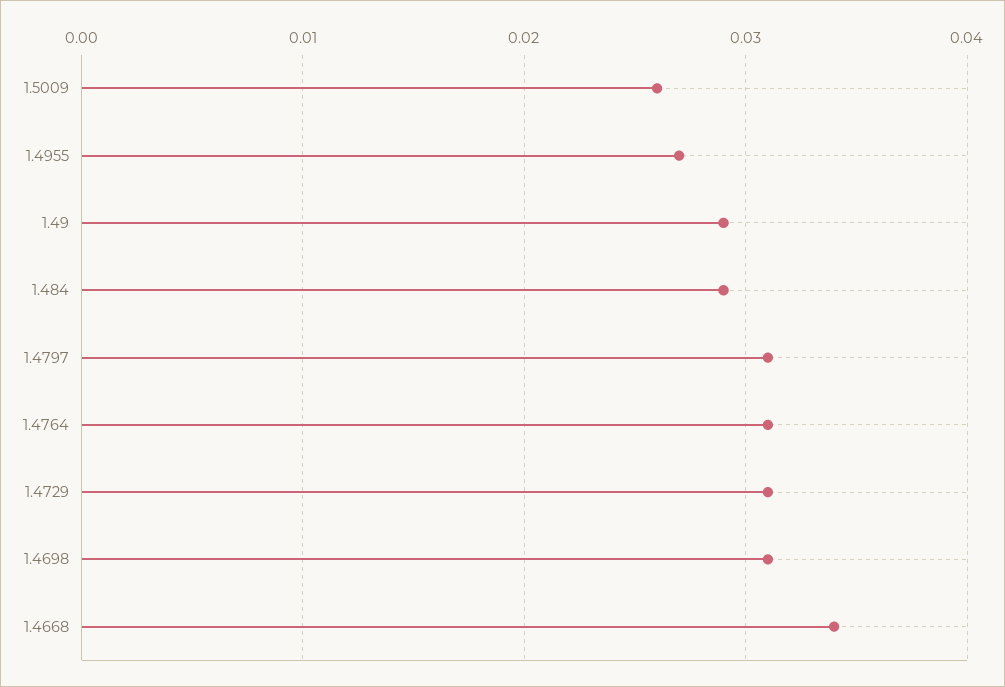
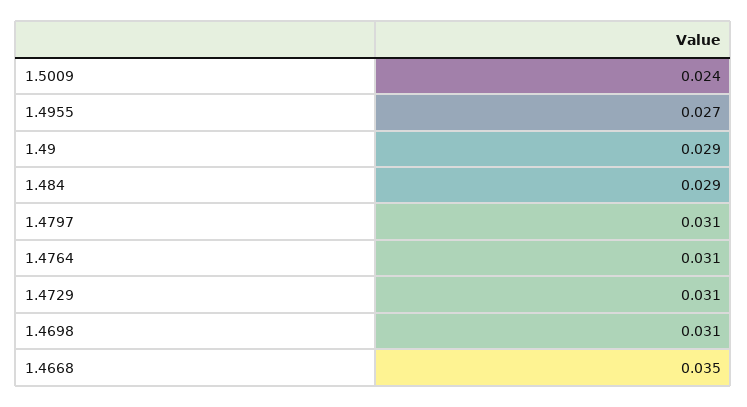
  {
-   "1.5009": 0.026,
+   "1.5009": 0.024,
    "1.4955": 0.027,
    "1.49": 0.029,
    "1.484": 0.029,
    "1.4797": 0.031,
    "1.4764": 0.031,
    "1.4729": 0.031,
    "1.4698": 0.031,
-   "1.4668": 0.034
+   "1.4668": 0.035
  }

